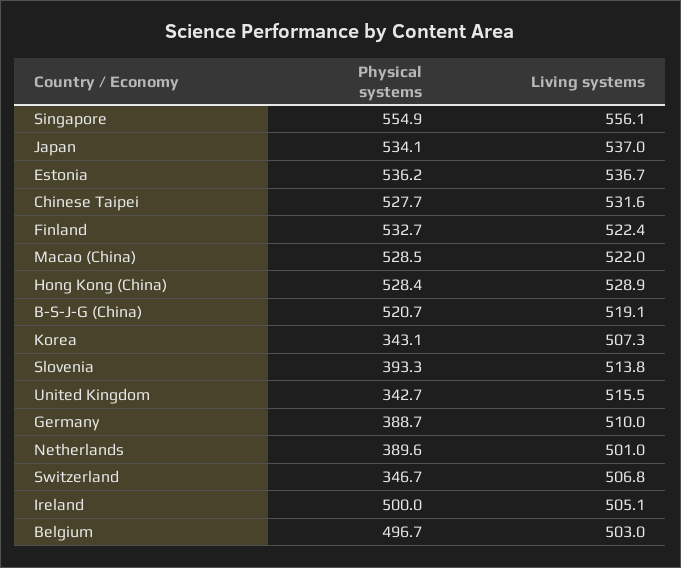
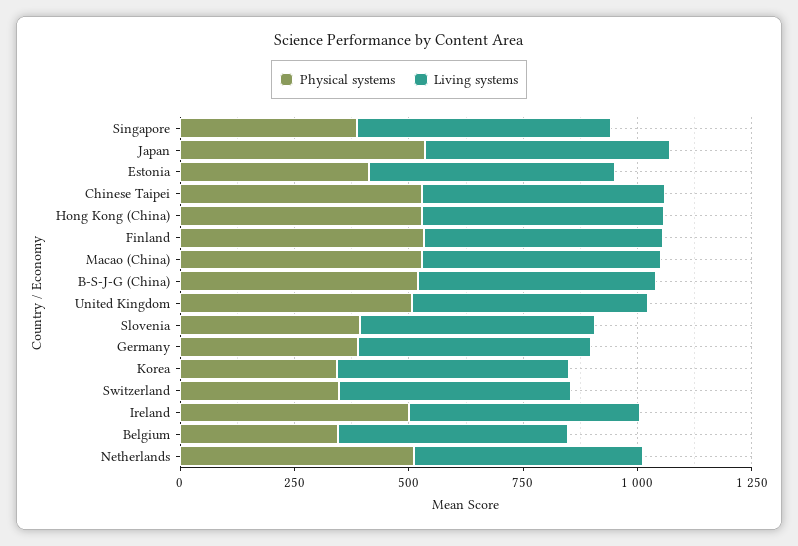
  {
    "Physical systems": {
-     "Singapore": 554.9,
+     "Singapore": 400,
      "Japan": 534.1,
-     "Estonia": 536.2,
+     "Estonia": 400,
      "Chinese Taipei": 527.7,
      "Finland": 532.7,
      "Macao (China)": 528.5,
      "Hong Kong (China)": 528.4,
      "B-S-J-G (China)": 520.7,
      "Korea": 343.1,
      "Slovenia": 393.3,
-     "United Kingdom": 342.7,
+     "United Kingdom": 500,
      "Germany": 388.7,
-     "Netherlands": 389.6,
+     "Netherlands": 500,
      "Switzerland": 346.7,
      "Ireland": 500,
-     "Belgium": 496.7
+     "Belgium": 350
    },
    "Living systems": {
      "Singapore": 556.1,
      "Japan": 537,
      "Estonia": 536.7,
      "Chinese Taipei": 531.6,
      "Finland": 522.4,
      "Macao (China)": 522,
      "Hong Kong (China)": 528.9,
      "B-S-J-G (China)": 519.1,
      "Korea": 507.3,
      "Slovenia": 513.8,
      "United Kingdom": 515.5,
      "Germany": 510,
      "Netherlands": 501,
      "Switzerland": 506.8,
      "Ireland": 505.1,
      "Belgium": 503
    }
  }

